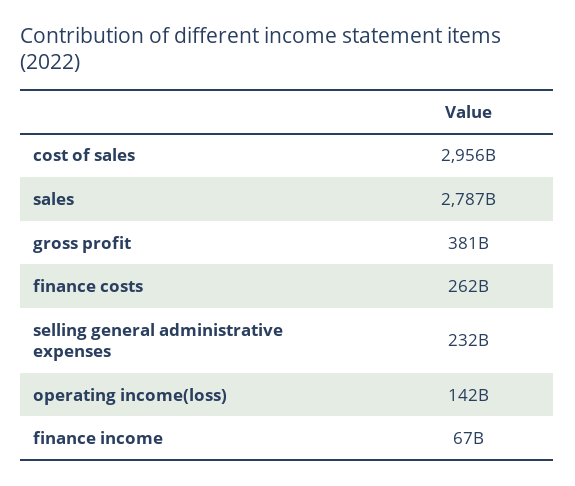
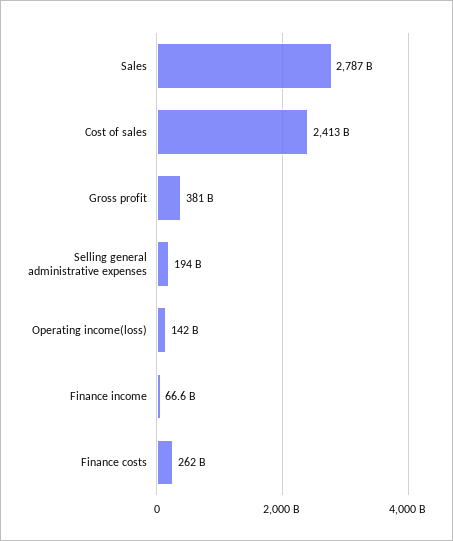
  {
-   "cost of sales": 2956000000000,
+   "cost of sales": 2413000000000,
    "sales": 2787000000000,
    "gross profit": 381000000000,
    "finance costs": 262000000000,
-   "selling general administrative expenses": 232000000000,
+   "selling general administrative expenses": 194000000000,
    "operating income(loss)": 142000000000,
    "finance income": 66600000000
  }

